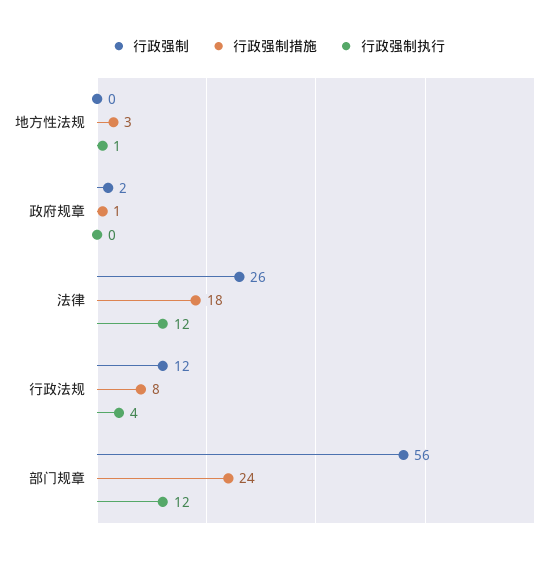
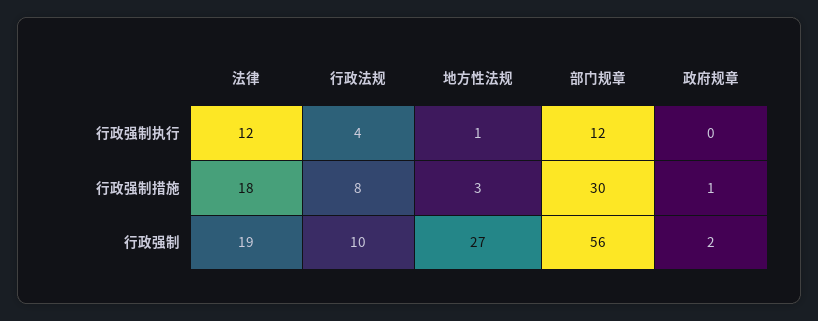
  {
    "行政强制": {
-     "地方性法规": 0,
+     "地方性法规": 27,
      "政府规章": 2,
-     "法律": 26,
+     "法律": 19,
-     "行政法规": 12,
+     "行政法规": 10,
      "部门规章": 56
    },
    "行政强制措施": {
      "地方性法规": 3,
      "政府规章": 1,
      "法律": 18,
      "行政法规": 8,
-     "部门规章": 24
+     "部门规章": 30
    },
    "行政强制执行": {
      "地方性法规": 1,
      "政府规章": 0,
      "法律": 12,
      "行政法规": 4,
      "部门规章": 12
    }
  }

